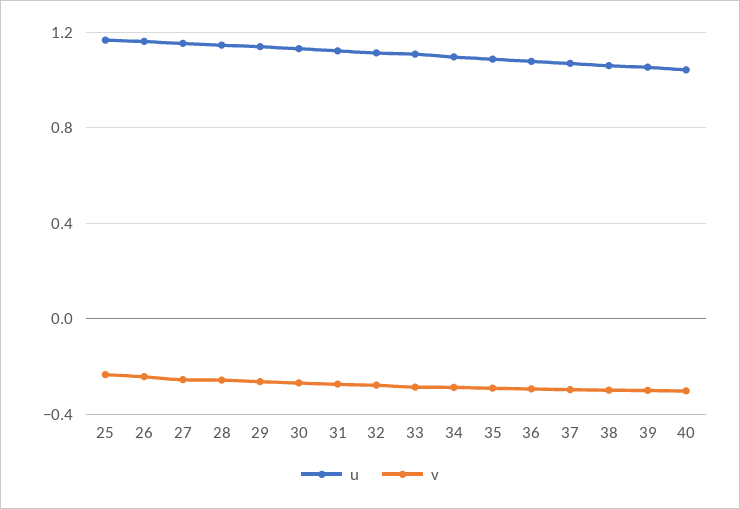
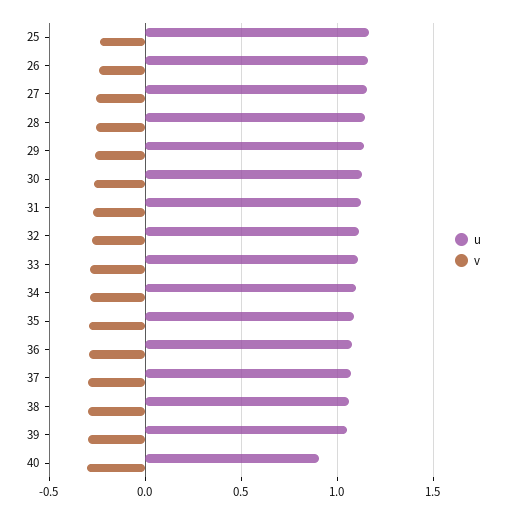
  {
    "u": {
      "25": 1.15,
      "26": 1.15,
      "27": 1.15,
      "28": 1.15,
      "29": 1.15,
      "30": 1.15,
      "31": 1.1,
      "32": 1.1,
      "33": 1.1,
      "34": 1.1,
      "35": 1.1,
      "36": 1.1,
      "37": 1.05,
      "38": 1.05,
      "39": 1.05,
-     "40": 1.05
+     "40": 0.9
    },
    "v": {
      "25": -0.25,
      "26": -0.25,
      "27": -0.25,
      "28": -0.25,
      "29": -0.25,
      "30": -0.25,
      "31": -0.25,
      "32": -0.3,
      "33": -0.3,
      "34": -0.3,
      "35": -0.3,
      "36": -0.3,
      "37": -0.3,
      "38": -0.3,
      "39": -0.3,
      "40": -0.3
    }
  }

